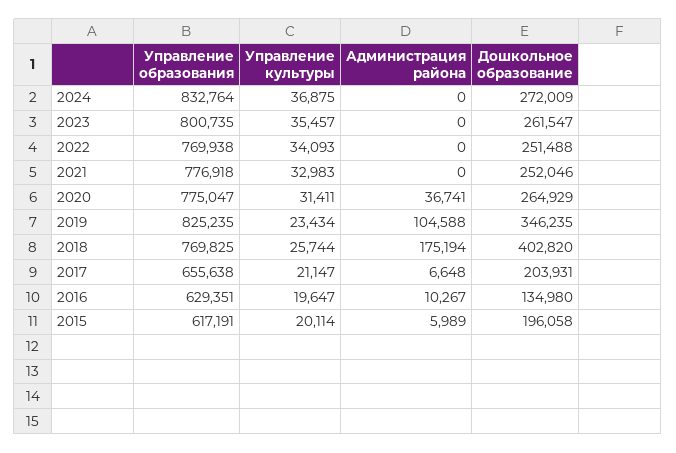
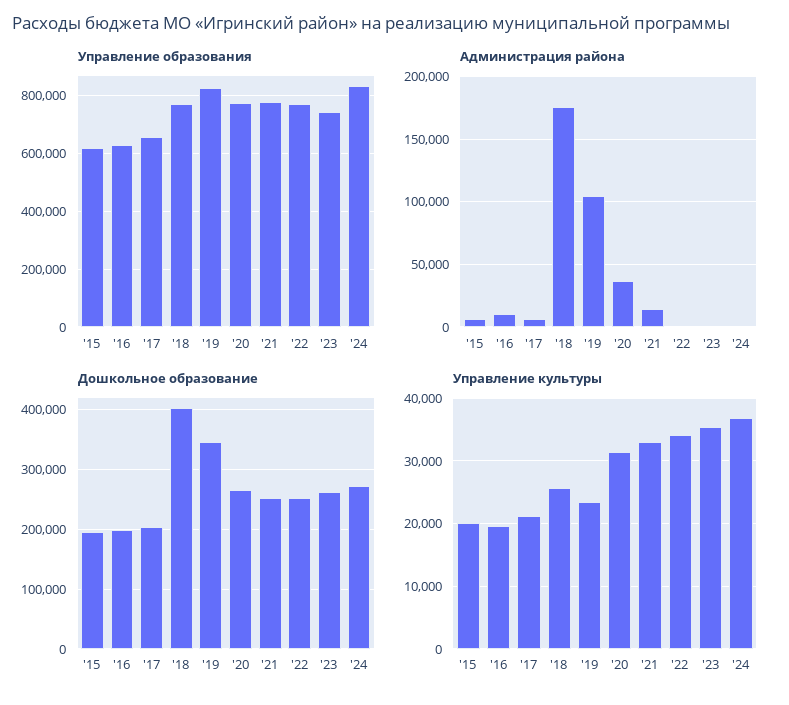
  {
    "Управление образования": {
      "2024": 832764,
-     "2023": 800735,
+     "2023": 750000,
      "2022": 769938,
      "2021": 776918,
      "2020": 775047,
      "2019": 825235,
      "2018": 769825,
      "2017": 655638,
      "2016": 629351,
      "2015": 617191
    },
    "Управление культуры": {
      "2024": 36875,
      "2023": 35457,
      "2022": 34093,
      "2021": 32983,
      "2020": 31411,
      "2019": 23434,
      "2018": 25744,
      "2017": 21147,
      "2016": 19647,
      "2015": 20114
    },
    "Администрация района": {
      "2024": 0,
      "2023": 0,
      "2022": 0,
-     "2021": 0,
+     "2021": 15000,
      "2020": 36741,
      "2019": 104588,
      "2018": 175194,
      "2017": 6648,
      "2016": 10267,
      "2015": 5989
    },
    "Дошкольное образование": {
      "2024": 272009,
      "2023": 261547,
      "2022": 251488,
      "2021": 252046,
      "2020": 264929,
      "2019": 346235,
      "2018": 402820,
      "2017": 203931,
-     "2016": 134980,
+     "2016": 200000,
      "2015": 196058
    }
  }

